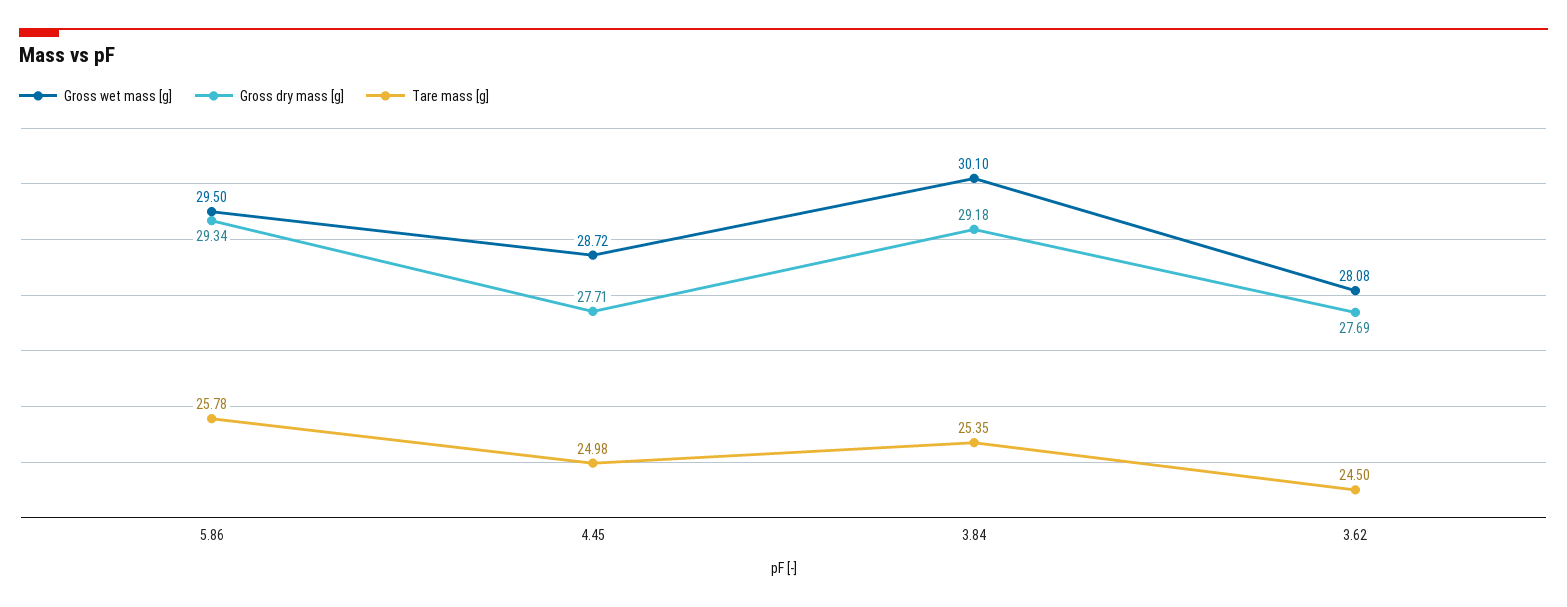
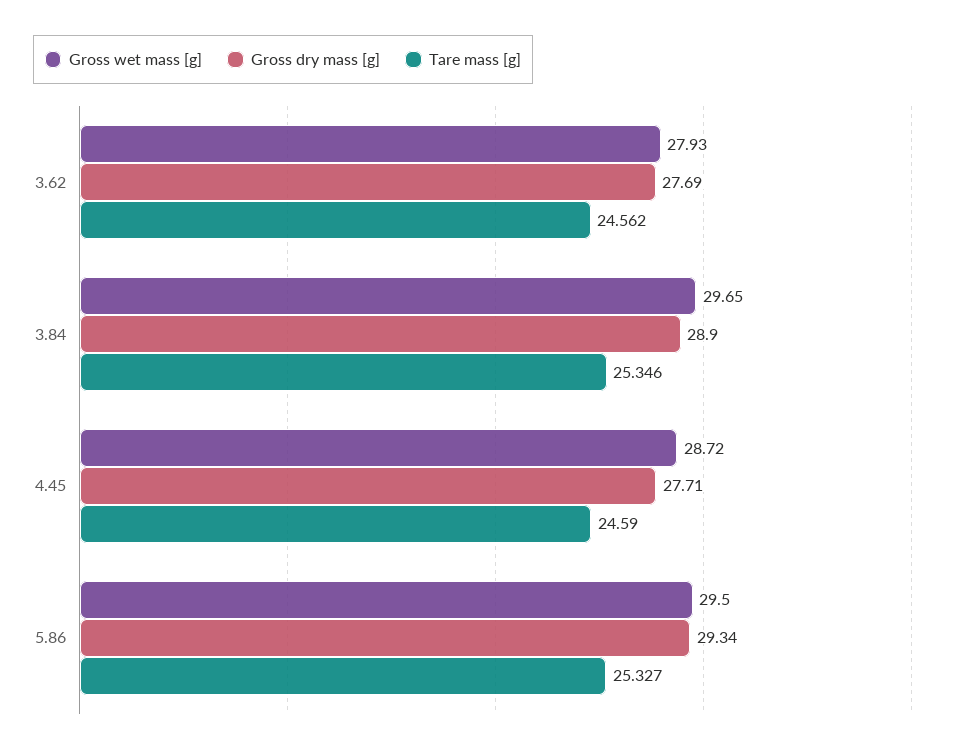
  {
    "Gross wet mass [g]": {
      "5.86": 29.5,
      "4.45": 28.72,
-     "3.84": 30.1,
+     "3.84": 29.65,
-     "3.62": 28.08
+     "3.62": 27.93
    },
    "Gross dry mass [g]": {
      "5.86": 29.34,
      "4.45": 27.71,
-     "3.84": 29.18,
+     "3.84": 28.9,
      "3.62": 27.69
    },
    "Tare mass [g]": {
-     "5.86": 25.78,
+     "5.86": 25.327,
-     "4.45": 24.98,
+     "4.45": 24.59,
      "3.84": 25.346,
-     "3.62": 24.5
+     "3.62": 24.562
    }
  }

